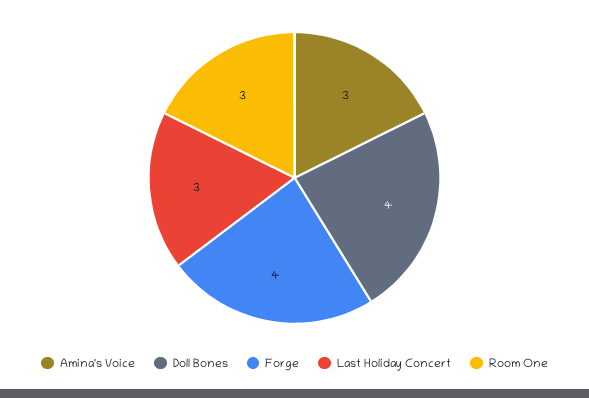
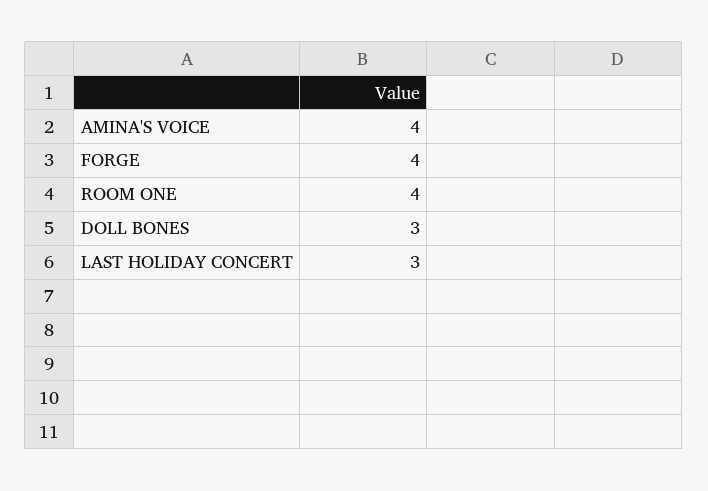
  {
-   "Amina's Voice": 3,
+   "Amina's Voice": 4,
-   "Doll Bones": 4,
+   "Doll Bones": 3,
    "Forge": 4,
    "Last Holiday Concert": 3,
-   "Room One": 3
+   "Room One": 4
  }

